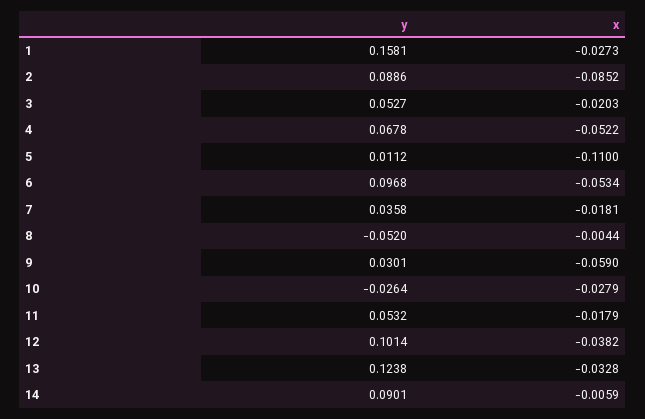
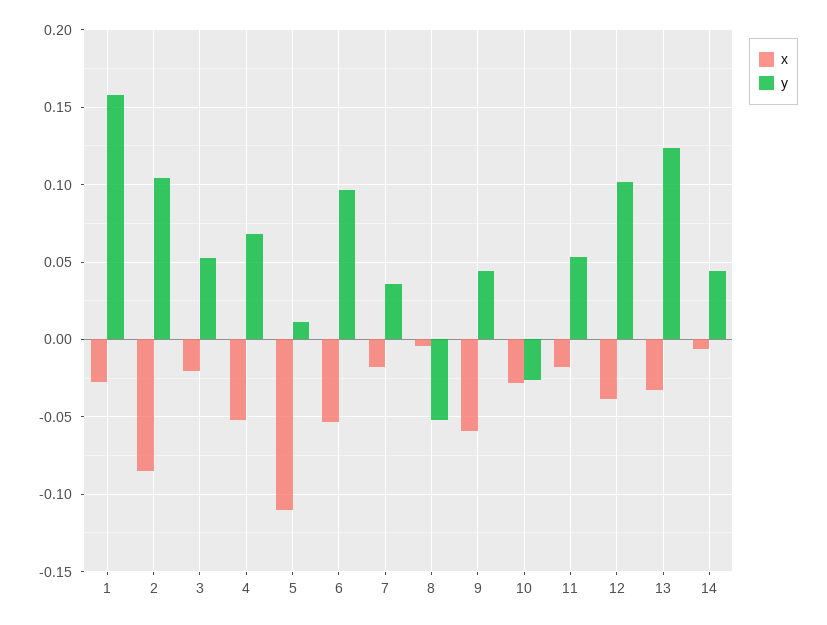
  {
    "y": {
      "1": 0.1581,
-     "2": 0.0886,
+     "2": 0.105,
      "3": 0.0527,
      "4": 0.0678,
      "5": 0.0112,
      "6": 0.0968,
      "7": 0.0358,
      "8": -0.052,
-     "9": 0.0301,
+     "9": 0.045,
      "10": -0.0264,
      "11": 0.0532,
      "12": 0.1014,
      "13": 0.1238,
-     "14": 0.0901
+     "14": 0.045
    },
    "x": {
      "1": -0.0273,
      "2": -0.0852,
      "3": -0.0203,
      "4": -0.0522,
      "5": -0.11,
      "6": -0.0534,
      "7": -0.0181,
      "8": -0.0044,
      "9": -0.059,
      "10": -0.0279,
      "11": -0.0179,
      "12": -0.0382,
      "13": -0.0328,
      "14": -0.0059
    }
  }

